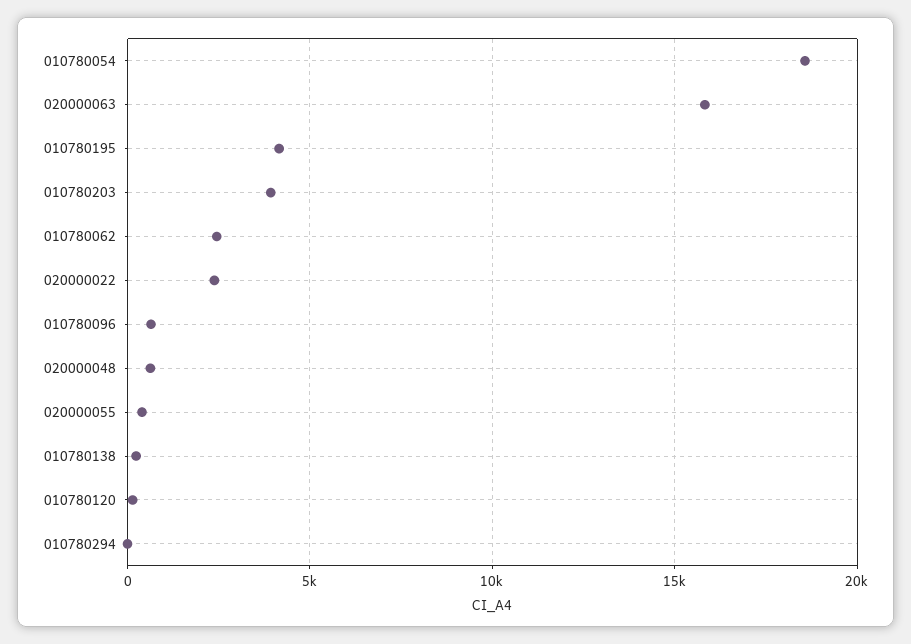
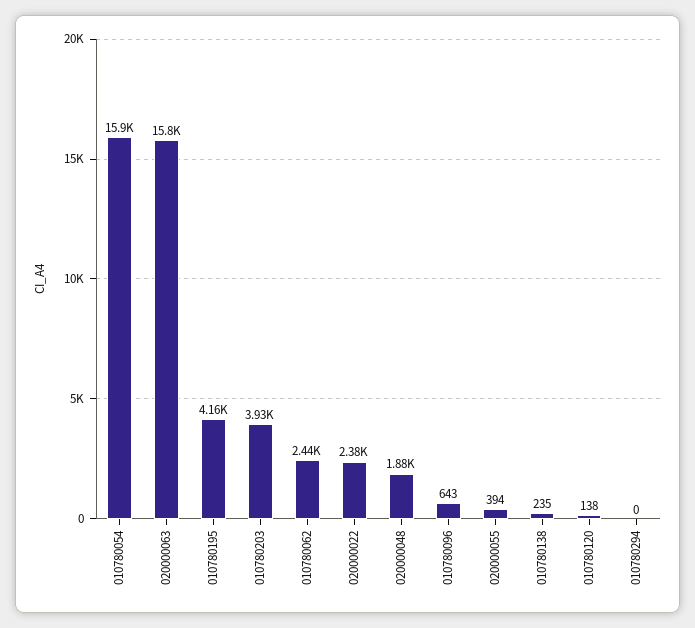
  {
-   "010780054": 18500,
+   "010780054": 15900,
    "020000063": 15800,
    "010780195": 4160,
    "010780203": 3930,
    "010780062": 2440,
    "020000022": 2380,
    "010780096": 643,
-   "020000048": 500,
+   "020000048": 1880,
    "020000055": 394,
    "010780138": 235,
    "010780120": 138,
    "010780294": 0
  }

